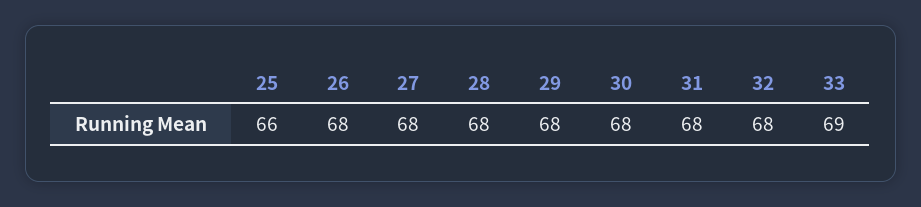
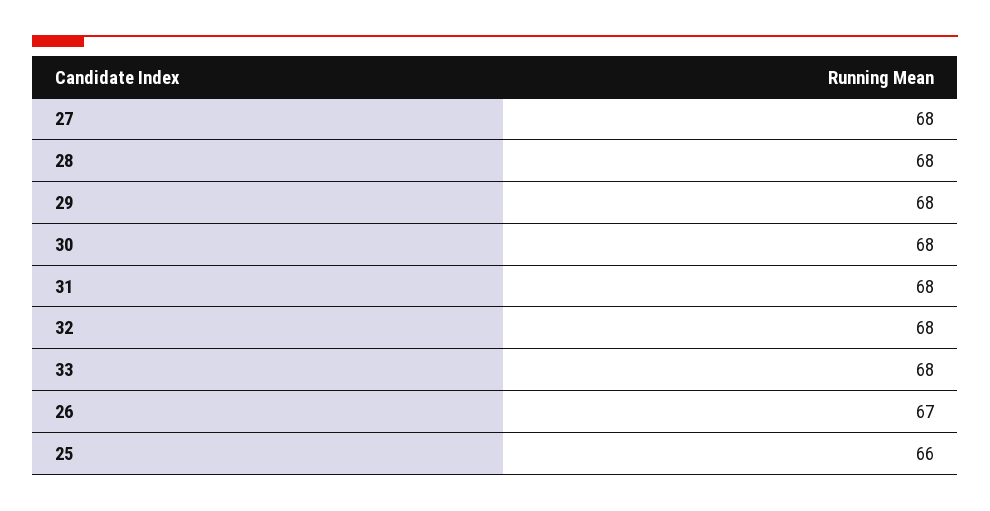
  {
    "25": 66,
-   "26": 68,
+   "26": 67,
    "27": 68,
    "28": 68,
    "29": 68,
    "30": 68,
    "31": 68,
    "32": 68,
-   "33": 69
+   "33": 68
  }

